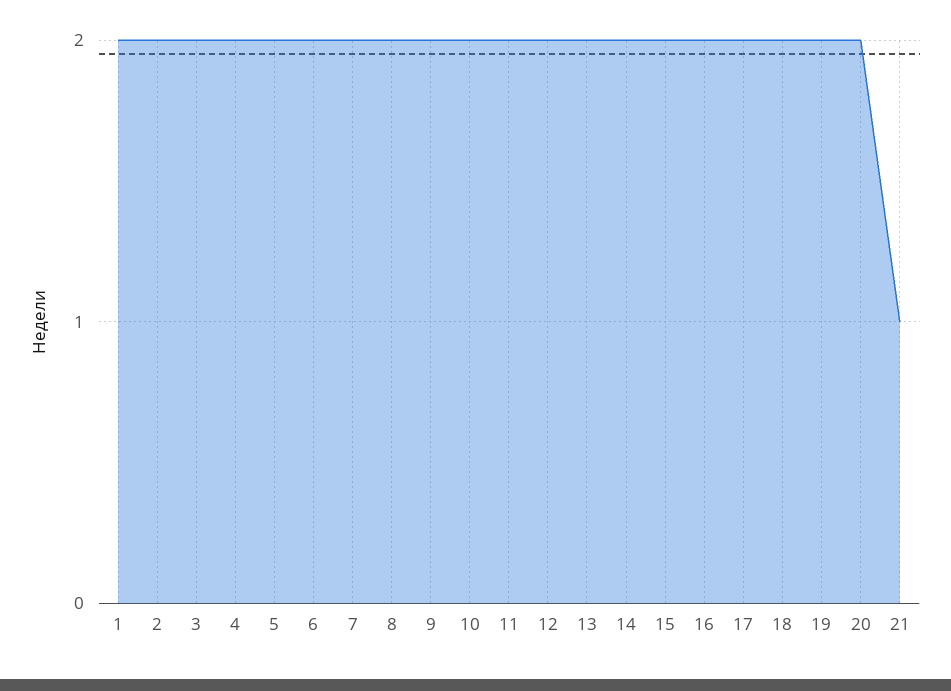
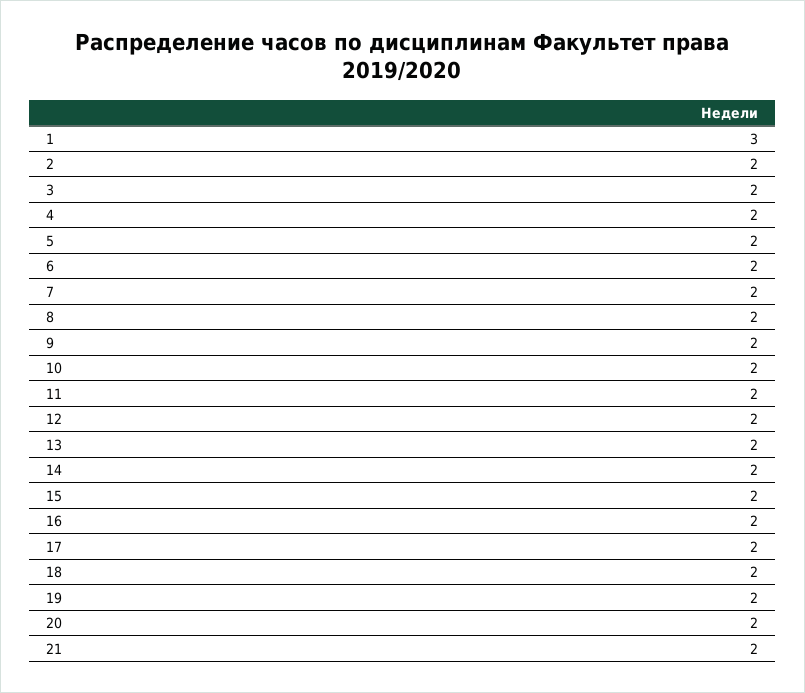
  {
-   "1": 2,
+   "1": 3,
    "2": 2,
    "3": 2,
    "4": 2,
    "5": 2,
    "6": 2,
    "7": 2,
    "8": 2,
    "9": 2,
    "10": 2,
    "11": 2,
    "12": 2,
    "13": 2,
    "14": 2,
    "15": 2,
    "16": 2,
    "17": 2,
    "18": 2,
    "19": 2,
    "20": 2,
-   "21": 1
+   "21": 2
  }

